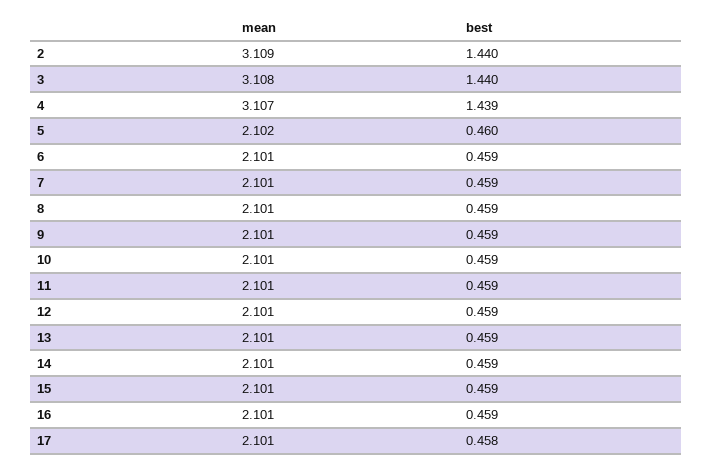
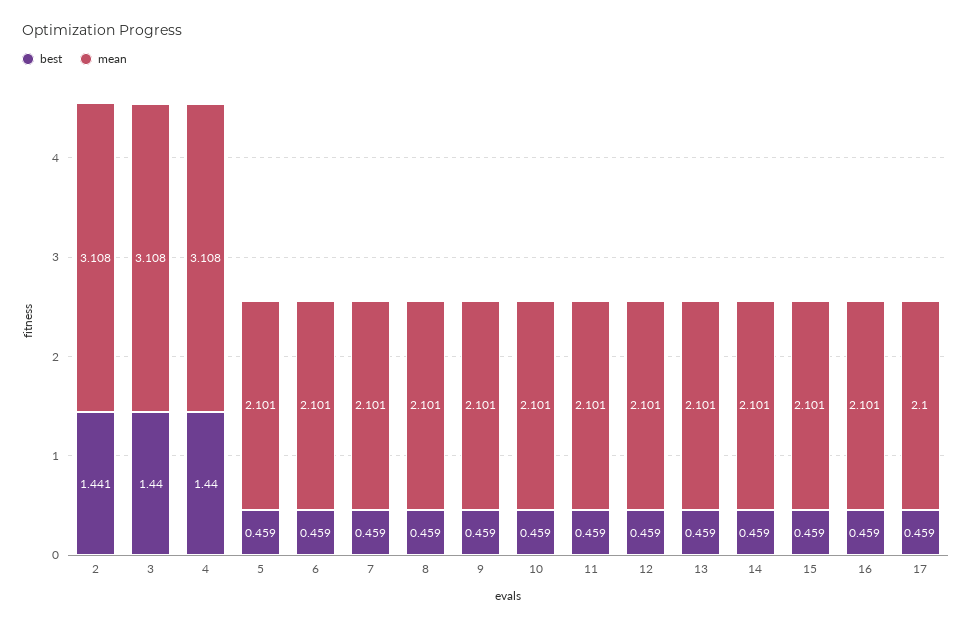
  {
    "mean": {
-     "2": 3.109,
+     "2": 3.108,
      "3": 3.108,
-     "4": 3.107,
+     "4": 3.108,
-     "5": 2.102,
+     "5": 2.101,
      "6": 2.101,
      "7": 2.101,
      "8": 2.101,
      "9": 2.101,
      "10": 2.101,
      "11": 2.101,
      "12": 2.101,
      "13": 2.101,
      "14": 2.101,
      "15": 2.101,
      "16": 2.101,
-     "17": 2.101
+     "17": 2.1
    },
    "best": {
-     "2": 1.44,
+     "2": 1.441,
      "3": 1.44,
-     "4": 1.439,
+     "4": 1.44,
-     "5": 0.46,
+     "5": 0.459,
      "6": 0.459,
      "7": 0.459,
      "8": 0.459,
      "9": 0.459,
      "10": 0.459,
      "11": 0.459,
      "12": 0.459,
      "13": 0.459,
      "14": 0.459,
      "15": 0.459,
      "16": 0.459,
-     "17": 0.458
+     "17": 0.459
    }
  }

